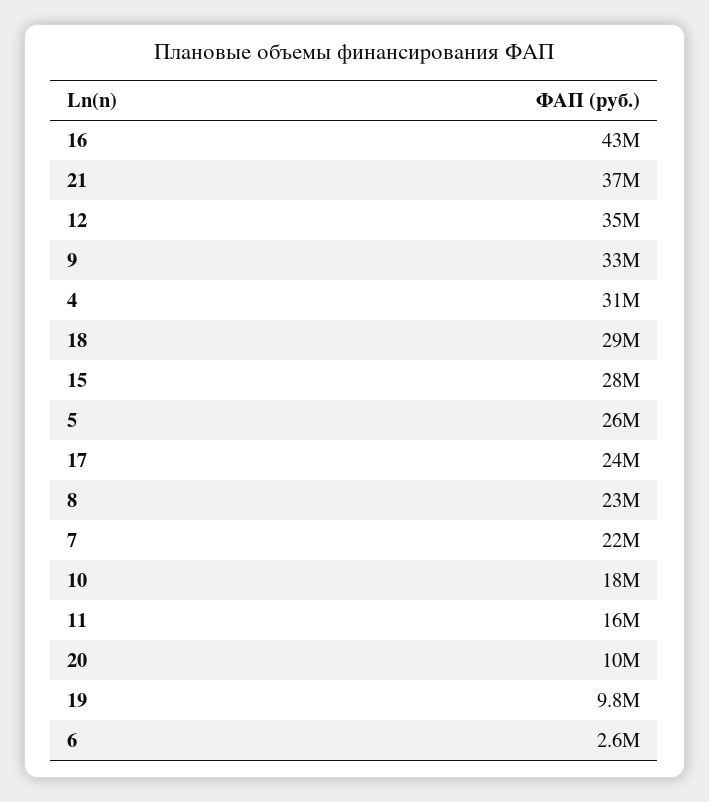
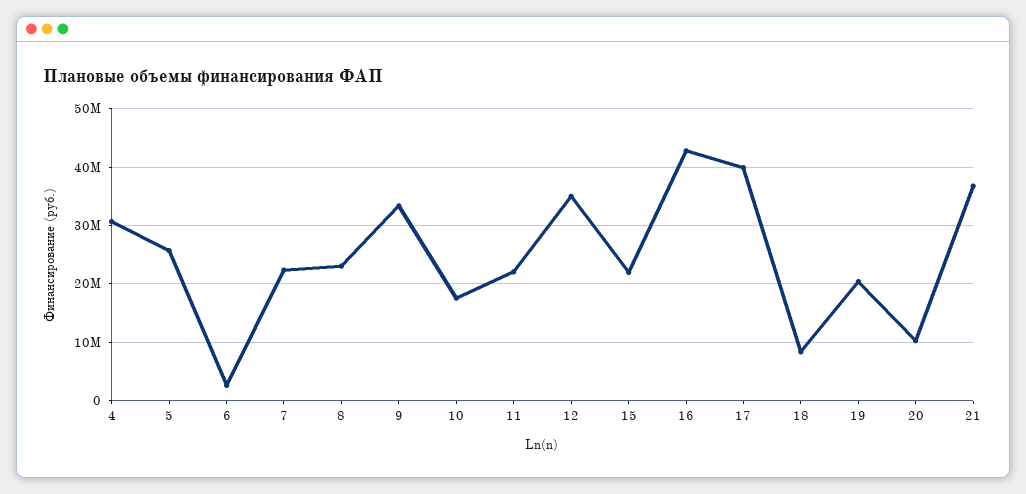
  {
    "16": 43000000,
    "21": 37000000,
    "12": 35000000,
    "9": 33000000,
    "4": 31000000,
-   "18": 29000000,
+   "18": 8000000,
-   "15": 28000000,
+   "15": 22000000,
    "5": 26000000,
-   "17": 24000000,
+   "17": 40000000,
    "8": 23000000,
    "7": 22000000,
    "10": 18000000,
-   "11": 16000000,
+   "11": 22000000,
    "20": 10000000,
-   "19": 9800000,
+   "19": 20000000,
    "6": 2600000
  }

